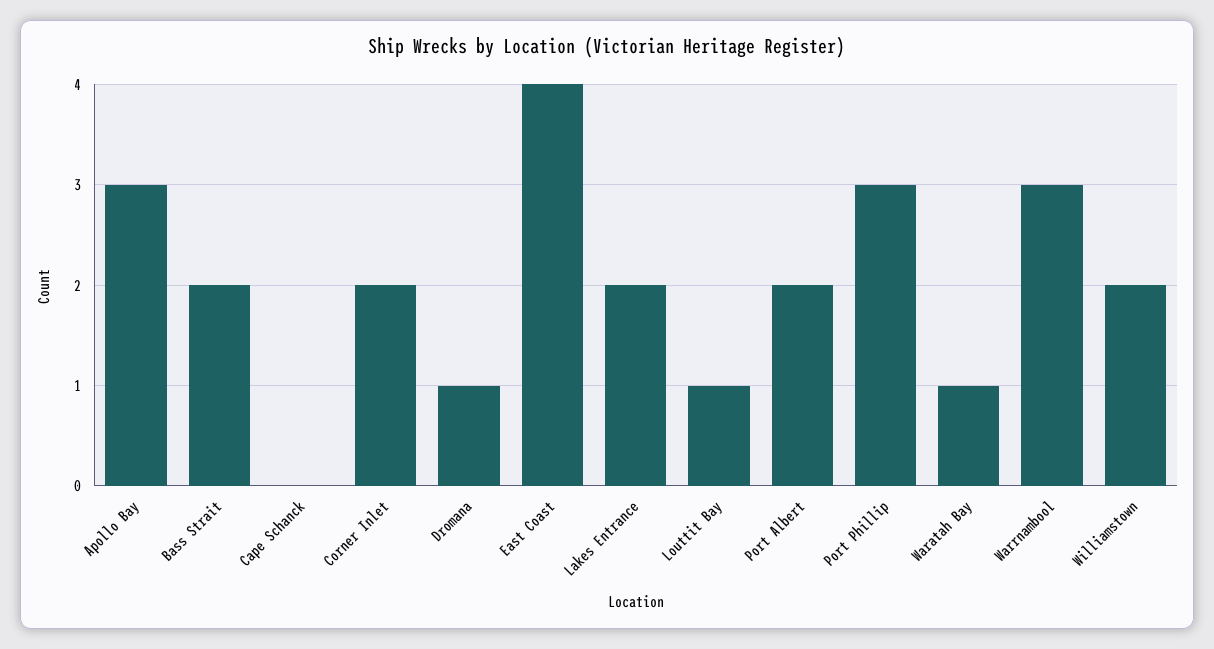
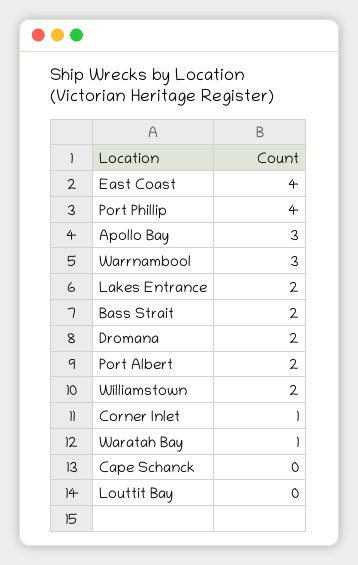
  {
    "Apollo Bay": 3,
    "Bass Strait": 2,
    "Cape Schanck": 0,
-   "Corner Inlet": 2,
+   "Corner Inlet": 1,
-   "Dromana": 1,
+   "Dromana": 2,
    "East Coast": 4,
    "Lakes Entrance": 2,
-   "Louttit Bay": 1,
+   "Louttit Bay": 0,
    "Port Albert": 2,
-   "Port Phillip": 3,
+   "Port Phillip": 4,
    "Waratah Bay": 1,
    "Warrnambool": 3,
    "Williamstown": 2
  }

